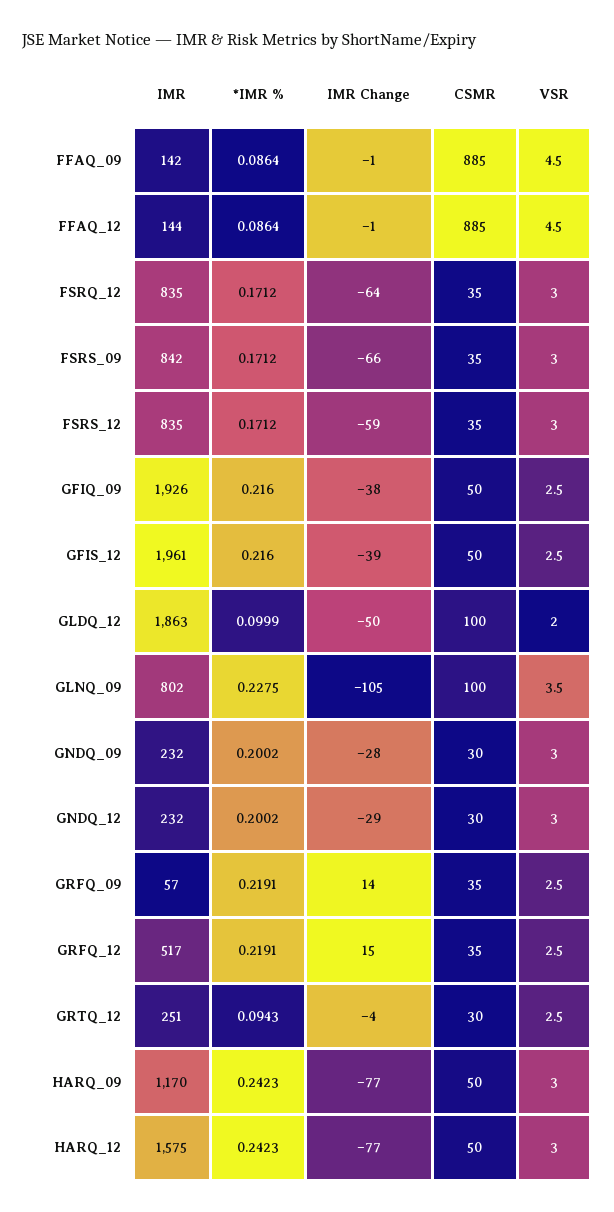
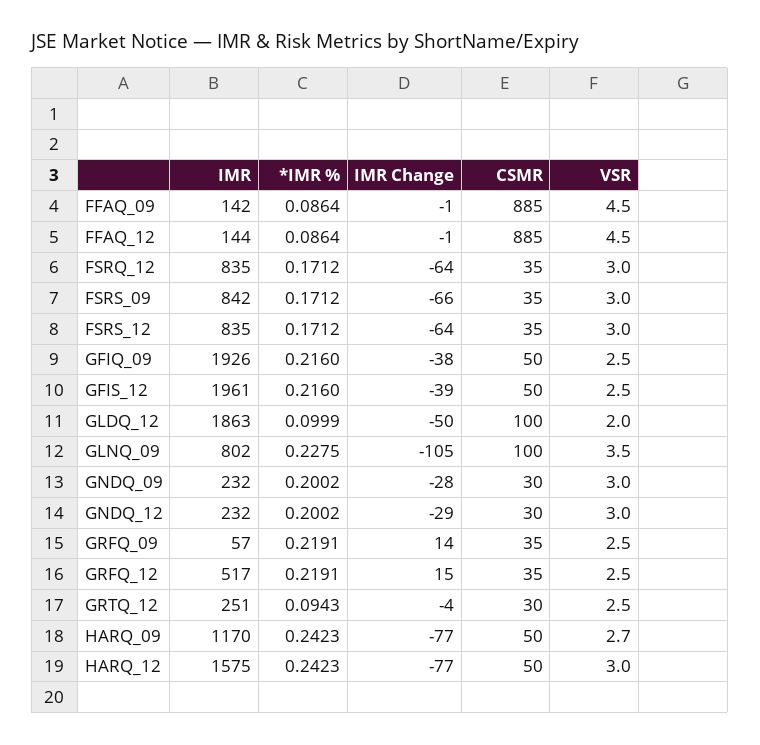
  {
    "IMR": {
      "FFAQ_09": 142,
      "FFAQ_12": 144,
      "FSRQ_12": 835,
      "FSRS_09": 842,
      "FSRS_12": 835,
      "GFIQ_09": 1926,
      "GFIS_12": 1961,
      "GLDQ_12": 1863,
      "GLNQ_09": 802,
      "GNDQ_09": 232,
      "GNDQ_12": 232,
      "GRFQ_09": 57,
      "GRFQ_12": 517,
      "GRTQ_12": 251,
      "HARQ_09": 1170,
      "HARQ_12": 1575
    },
    "*IMR %": {
      "FFAQ_09": 0.0864,
      "FFAQ_12": 0.0864,
      "FSRQ_12": 0.1712,
      "FSRS_09": 0.1712,
      "FSRS_12": 0.1712,
      "GFIQ_09": 0.216,
      "GFIS_12": 0.216,
      "GLDQ_12": 0.0999,
      "GLNQ_09": 0.2275,
      "GNDQ_09": 0.2002,
      "GNDQ_12": 0.2002,
      "GRFQ_09": 0.2191,
      "GRFQ_12": 0.2191,
      "GRTQ_12": 0.0943,
      "HARQ_09": 0.2423,
      "HARQ_12": 0.2423
    },
    "IMR Change": {
      "FFAQ_09": -1,
      "FFAQ_12": -1,
      "FSRQ_12": -64,
      "FSRS_09": -66,
-     "FSRS_12": -59,
+     "FSRS_12": -64,
      "GFIQ_09": -38,
      "GFIS_12": -39,
      "GLDQ_12": -50,
      "GLNQ_09": -105,
      "GNDQ_09": -28,
      "GNDQ_12": -29,
      "GRFQ_09": 14,
      "GRFQ_12": 15,
      "GRTQ_12": -4,
      "HARQ_09": -77,
      "HARQ_12": -77
    },
    "CSMR": {
      "FFAQ_09": 885,
      "FFAQ_12": 885,
      "FSRQ_12": 35,
      "FSRS_09": 35,
      "FSRS_12": 35,
      "GFIQ_09": 50,
      "GFIS_12": 50,
      "GLDQ_12": 100,
      "GLNQ_09": 100,
      "GNDQ_09": 30,
      "GNDQ_12": 30,
      "GRFQ_09": 35,
      "GRFQ_12": 35,
      "GRTQ_12": 30,
      "HARQ_09": 50,
      "HARQ_12": 50
    },
    "VSR": {
      "FFAQ_09": 4.5,
      "FFAQ_12": 4.5,
      "FSRQ_12": 3,
      "FSRS_09": 3,
      "FSRS_12": 3,
      "GFIQ_09": 2.5,
      "GFIS_12": 2.5,
      "GLDQ_12": 2,
      "GLNQ_09": 3.5,
      "GNDQ_09": 3,
      "GNDQ_12": 3,
      "GRFQ_09": 2.5,
      "GRFQ_12": 2.5,
      "GRTQ_12": 2.5,
-     "HARQ_09": 3,
+     "HARQ_09": 2.7,
      "HARQ_12": 3
    }
  }

